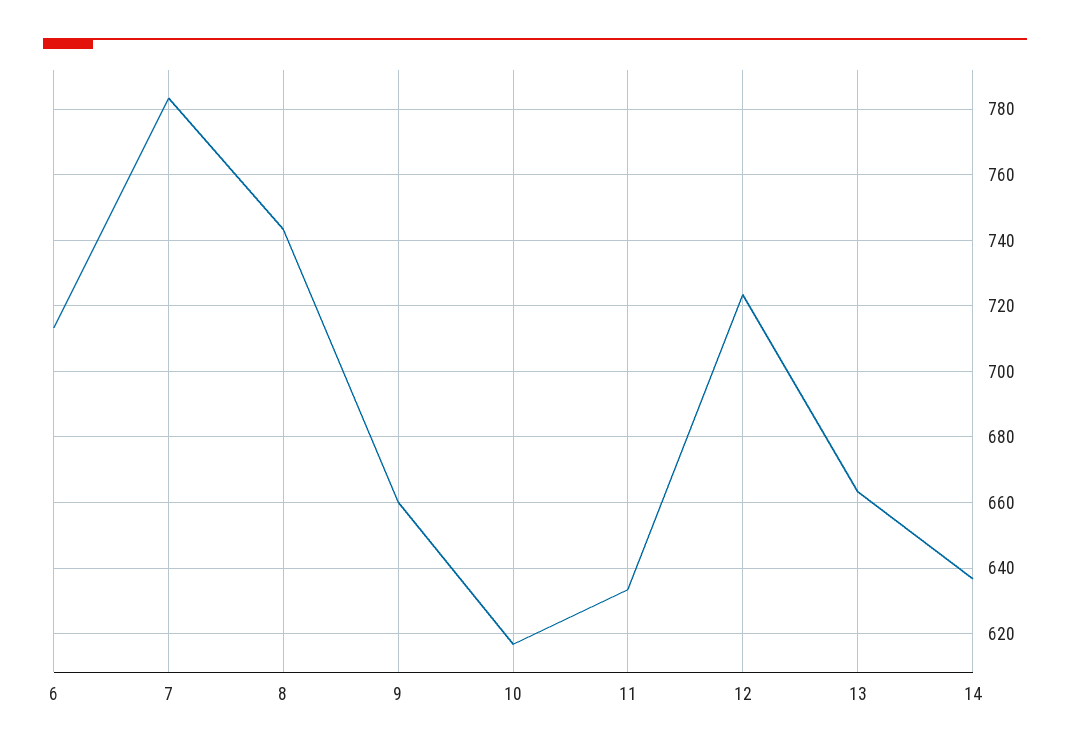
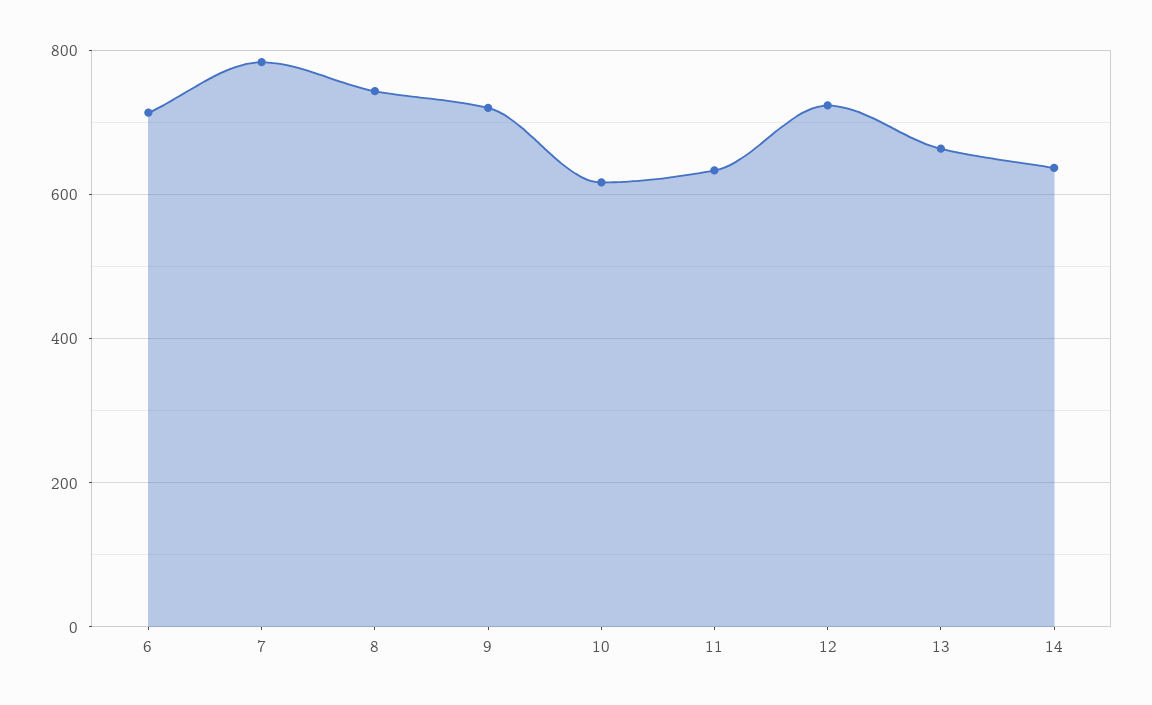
  {
    "6": 714,
    "7": 784,
    "8": 744,
-   "9": 660,
+   "9": 720,
    "10": 616,
    "11": 634,
    "12": 724,
    "13": 664,
    "14": 636
  }

